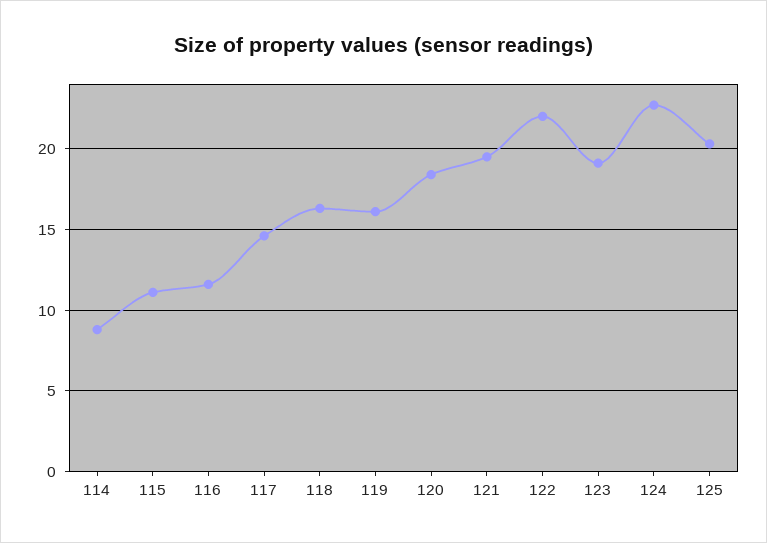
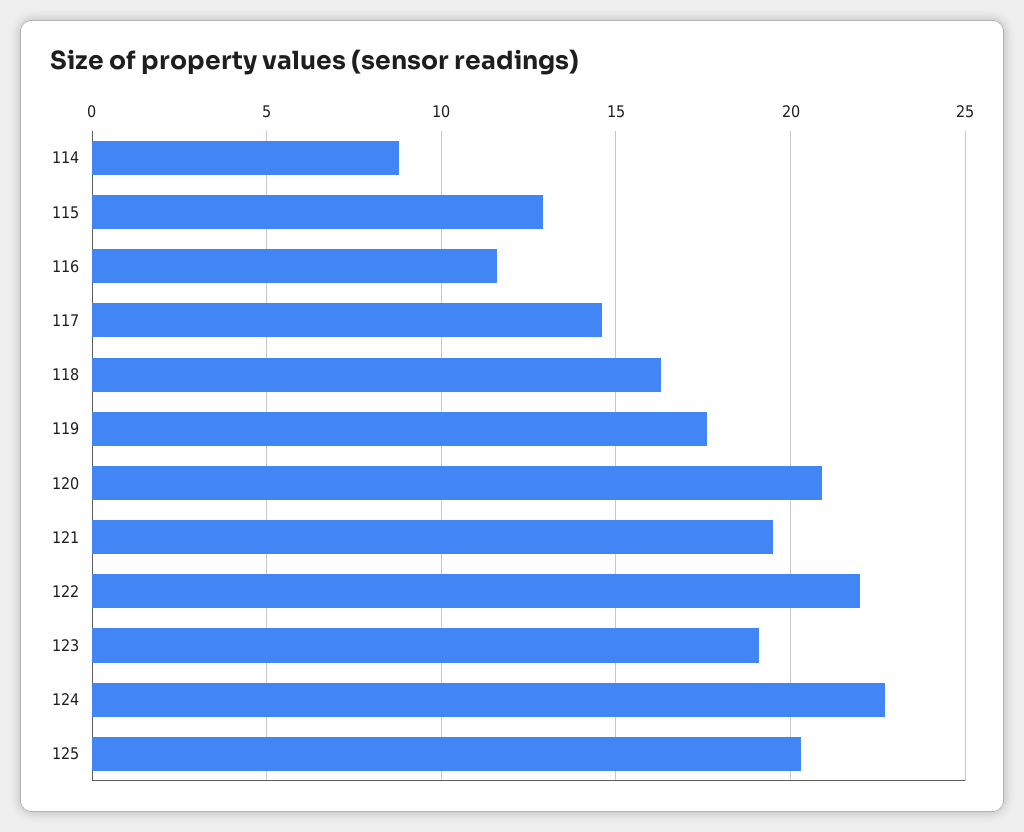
  {
    "114": 9,
-   "115": 11,
+   "115": 13,
    "116": 11.5,
    "117": 14.5,
    "118": 16.5,
-   "119": 16,
+   "119": 17.5,
-   "120": 18.5,
+   "120": 21,
    "121": 19.5,
    "122": 22,
    "123": 19,
    "124": 22.5,
    "125": 20.5
  }

